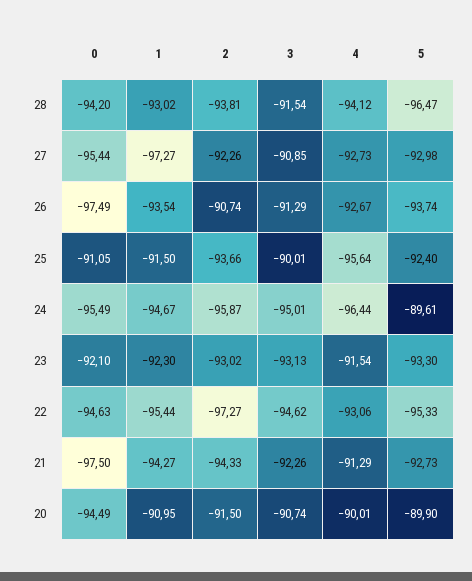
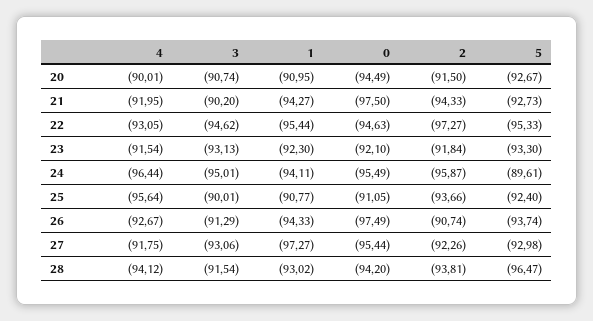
  {
    "0": {
      "28": -94.2,
      "27": -95.44,
      "26": -97.49,
      "25": -91.05,
      "24": -95.49,
      "23": -92.1,
      "22": -94.63,
      "21": -97.5,
      "20": -94.49
    },
    "1": {
      "28": -93.02,
      "27": -97.27,
-     "26": -93.54,
+     "26": -94.33,
-     "25": -91.5,
+     "25": -90.77,
-     "24": -94.67,
+     "24": -94.11,
      "23": -92.3,
      "22": -95.44,
      "21": -94.27,
      "20": -90.95
    },
    "2": {
      "28": -93.81,
      "27": -92.26,
      "26": -90.74,
      "25": -93.66,
      "24": -95.87,
-     "23": -93.02,
+     "23": -91.84,
      "22": -97.27,
      "21": -94.33,
      "20": -91.5
    },
    "3": {
      "28": -91.54,
-     "27": -90.85,
+     "27": -93.06,
      "26": -91.29,
      "25": -90.01,
      "24": -95.01,
      "23": -93.13,
      "22": -94.62,
-     "21": -92.26,
+     "21": -90.2,
      "20": -90.74
    },
    "4": {
      "28": -94.12,
-     "27": -92.73,
+     "27": -91.75,
      "26": -92.67,
      "25": -95.64,
      "24": -96.44,
      "23": -91.54,
-     "22": -93.06,
+     "22": -93.05,
-     "21": -91.29,
+     "21": -91.95,
      "20": -90.01
    },
    "5": {
      "28": -96.47,
      "27": -92.98,
      "26": -93.74,
      "25": -92.4,
      "24": -89.61,
      "23": -93.3,
      "22": -95.33,
      "21": -92.73,
-     "20": -89.9
+     "20": -92.67
    }
  }

